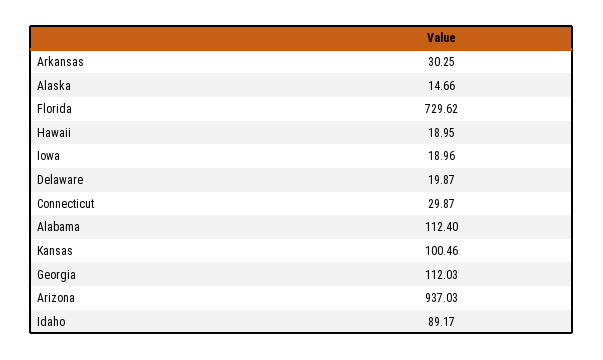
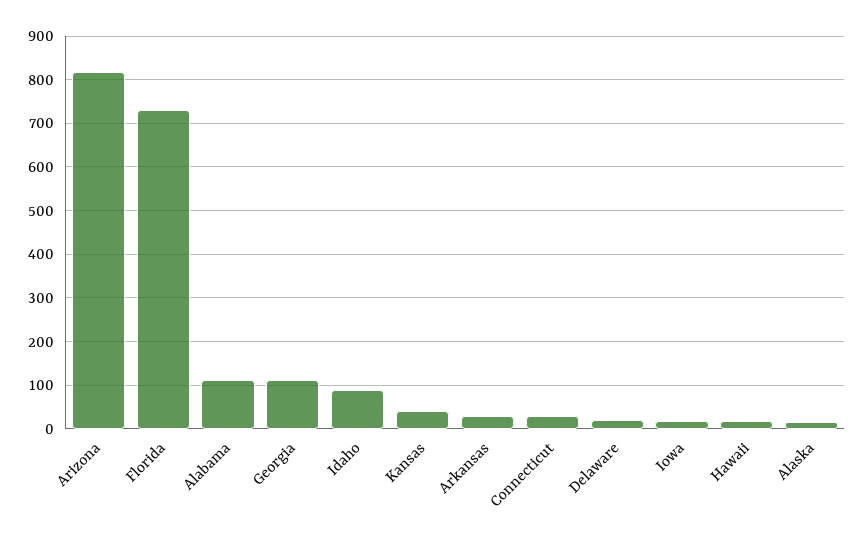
  {
    "Arkansas": 30.25,
    "Alaska": 14.66,
    "Florida": 729.62,
    "Hawaii": 18.95,
    "Iowa": 18.96,
    "Delaware": 19.87,
    "Connecticut": 29.87,
    "Alabama": 112.4,
-   "Kansas": 100.46,
+   "Kansas": 40,
    "Georgia": 112.03,
-   "Arizona": 937.03,
+   "Arizona": 820,
    "Idaho": 89.17
  }

